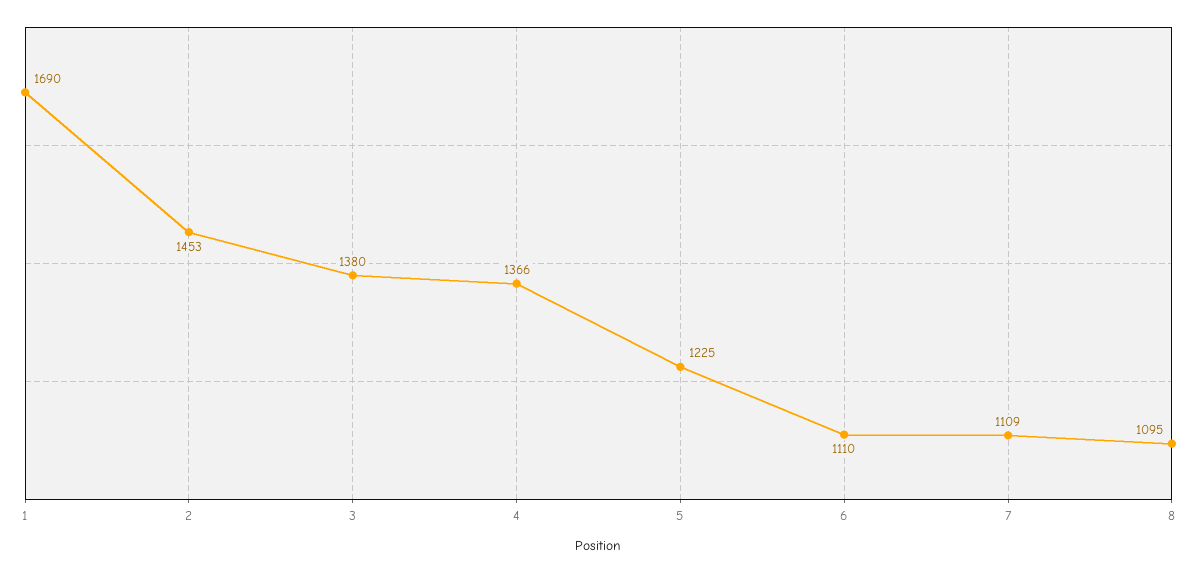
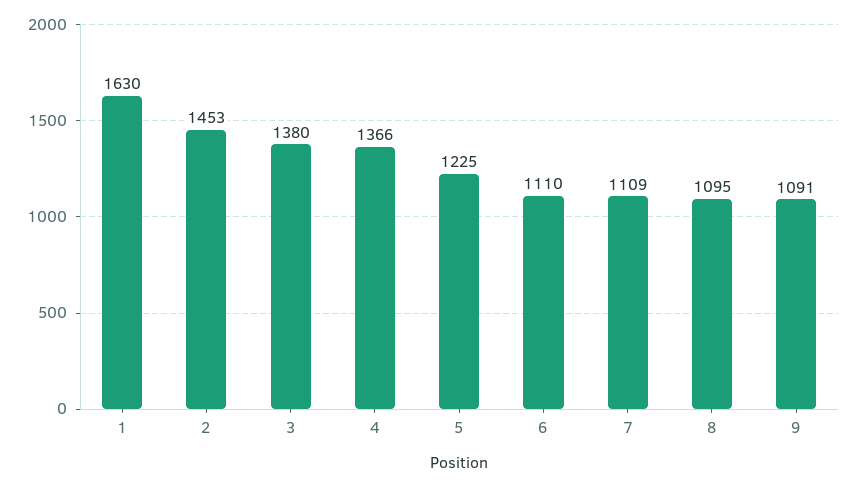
  {
-   "1": 1690,
+   "1": 1630,
    "2": 1453,
    "3": 1380,
    "4": 1366,
    "5": 1225,
    "6": 1110,
    "7": 1109,
-   "8": 1095
+   "8": 1095,
+   "9": 1091
  }

